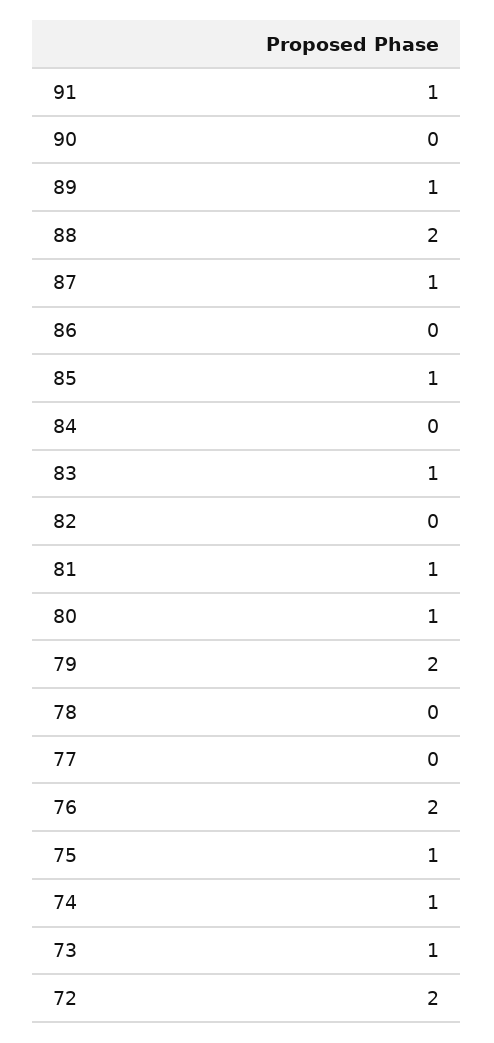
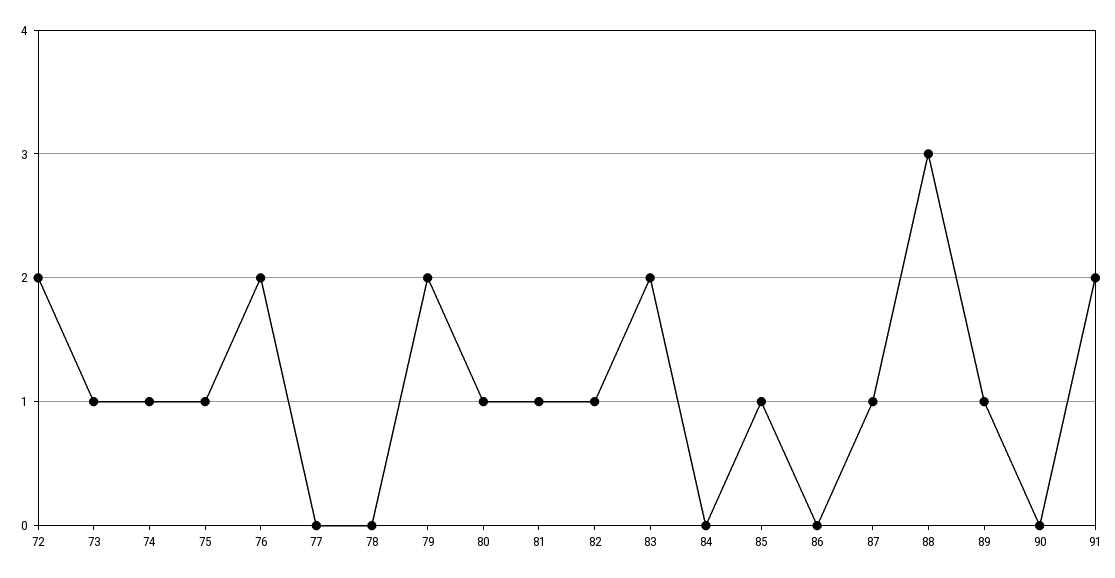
  {
-   "91": 1,
+   "91": 2,
    "90": 0,
    "89": 1,
-   "88": 2,
+   "88": 3,
    "87": 1,
    "86": 0,
    "85": 1,
    "84": 0,
-   "83": 1,
+   "83": 2,
-   "82": 0,
+   "82": 1,
    "81": 1,
    "80": 1,
    "79": 2,
    "78": 0,
    "77": 0,
    "76": 2,
    "75": 1,
    "74": 1,
    "73": 1,
    "72": 2
  }

